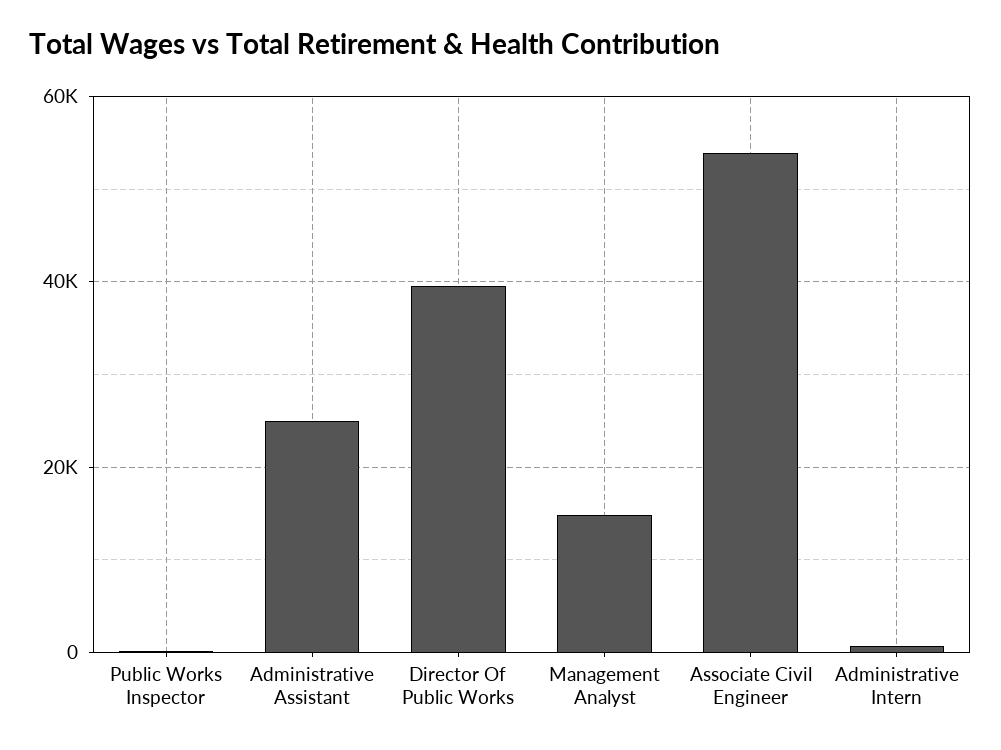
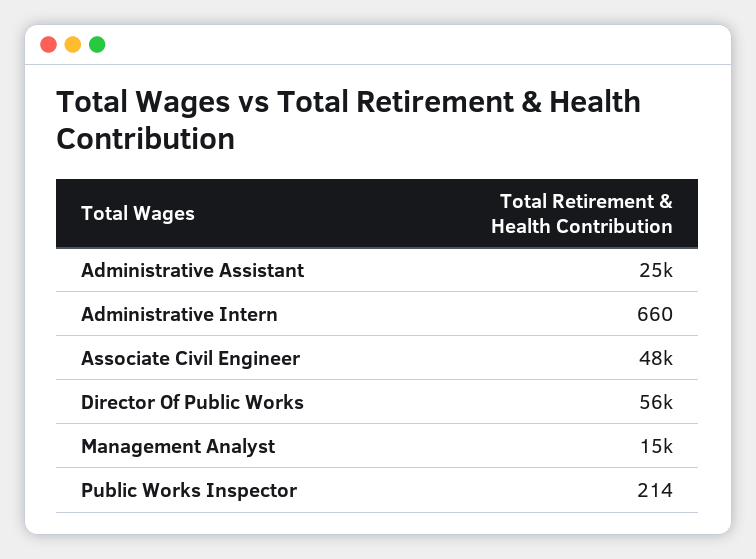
  {
    "Public Works Inspector": 214,
    "Administrative Assistant": 25000,
-   "Director Of Public Works": 40000,
+   "Director Of Public Works": 56000,
    "Management Analyst": 15000,
-   "Associate Civil Engineer": 54000,
+   "Associate Civil Engineer": 48000,
    "Administrative Intern": 660
  }

